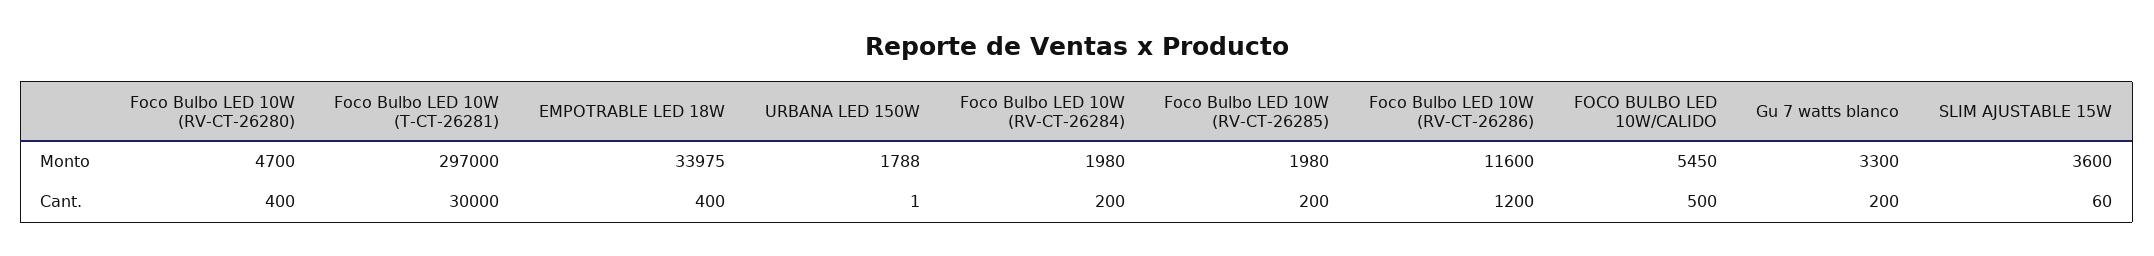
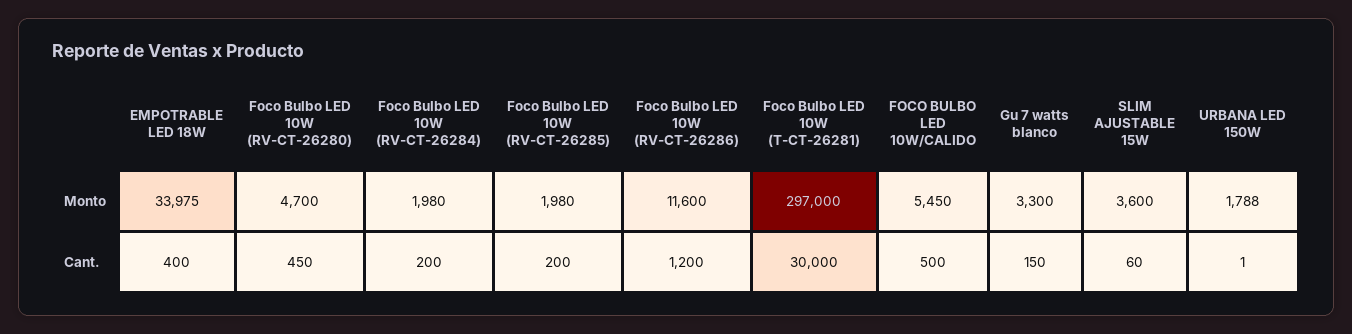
  {
    "Foco Bulbo LED 10W (RV-CT-26280)": {
      "Monto": 4700,
-     "Cant.": 400
+     "Cant.": 450
    },
    "Foco Bulbo LED 10W (T-CT-26281)": {
      "Monto": 297000,
      "Cant.": 30000
    },
    "EMPOTRABLE LED 18W": {
      "Monto": 33975,
      "Cant.": 400
    },
    "URBANA LED 150W": {
      "Monto": 1788,
      "Cant.": 1
    },
    "Foco Bulbo LED 10W (RV-CT-26284)": {
      "Monto": 1980,
      "Cant.": 200
    },
    "Foco Bulbo LED 10W (RV-CT-26285)": {
      "Monto": 1980,
      "Cant.": 200
    },
    "Foco Bulbo LED 10W (RV-CT-26286)": {
      "Monto": 11600,
      "Cant.": 1200
    },
    "FOCO BULBO LED 10W/CALIDO": {
      "Monto": 5450,
      "Cant.": 500
    },
    "Gu 7 watts blanco": {
      "Monto": 3300,
-     "Cant.": 200
+     "Cant.": 150
    },
    "SLIM AJUSTABLE 15W": {
      "Monto": 3600,
      "Cant.": 60
    }
  }

